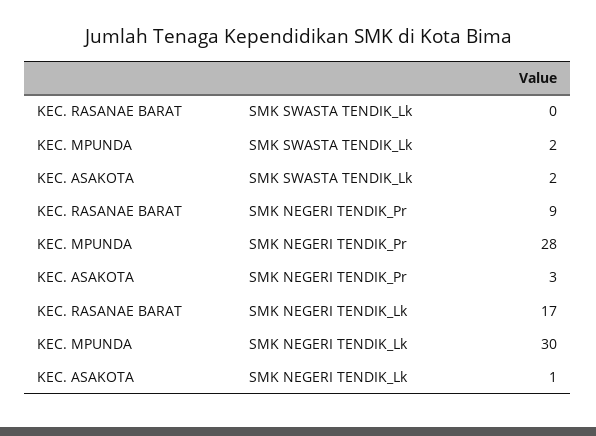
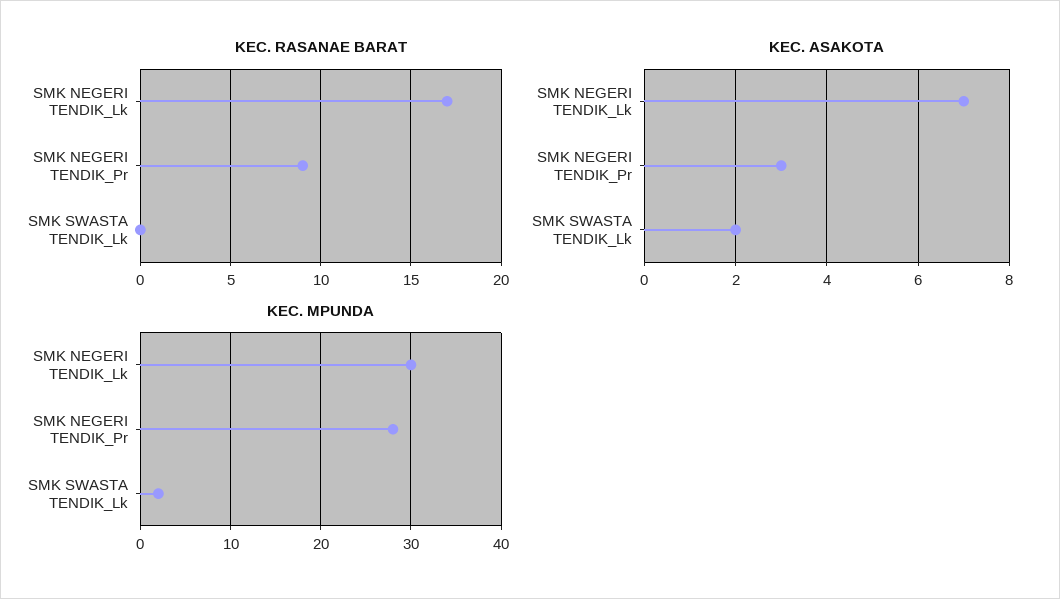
  {
    "KEC. RASANAE BARAT": {
      "SMK SWASTA TENDIK_Lk": 0,
      "SMK NEGERI TENDIK_Pr": 9,
      "SMK NEGERI TENDIK_Lk": 17
    },
    "KEC. MPUNDA": {
      "SMK SWASTA TENDIK_Lk": 2,
      "SMK NEGERI TENDIK_Pr": 28,
      "SMK NEGERI TENDIK_Lk": 30
    },
    "KEC. ASAKOTA": {
      "SMK SWASTA TENDIK_Lk": 2,
      "SMK NEGERI TENDIK_Pr": 3,
-     "SMK NEGERI TENDIK_Lk": 1
+     "SMK NEGERI TENDIK_Lk": 7
    }
  }

